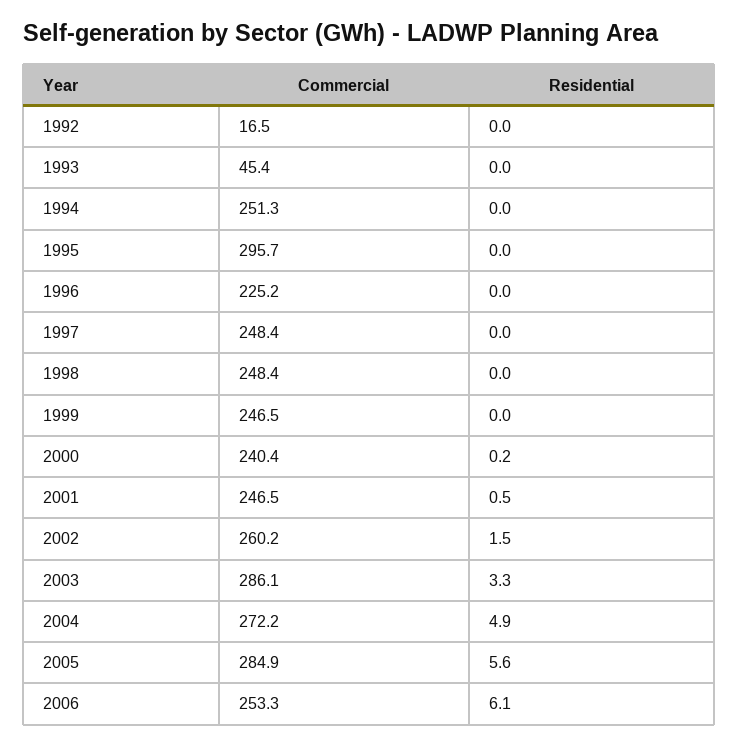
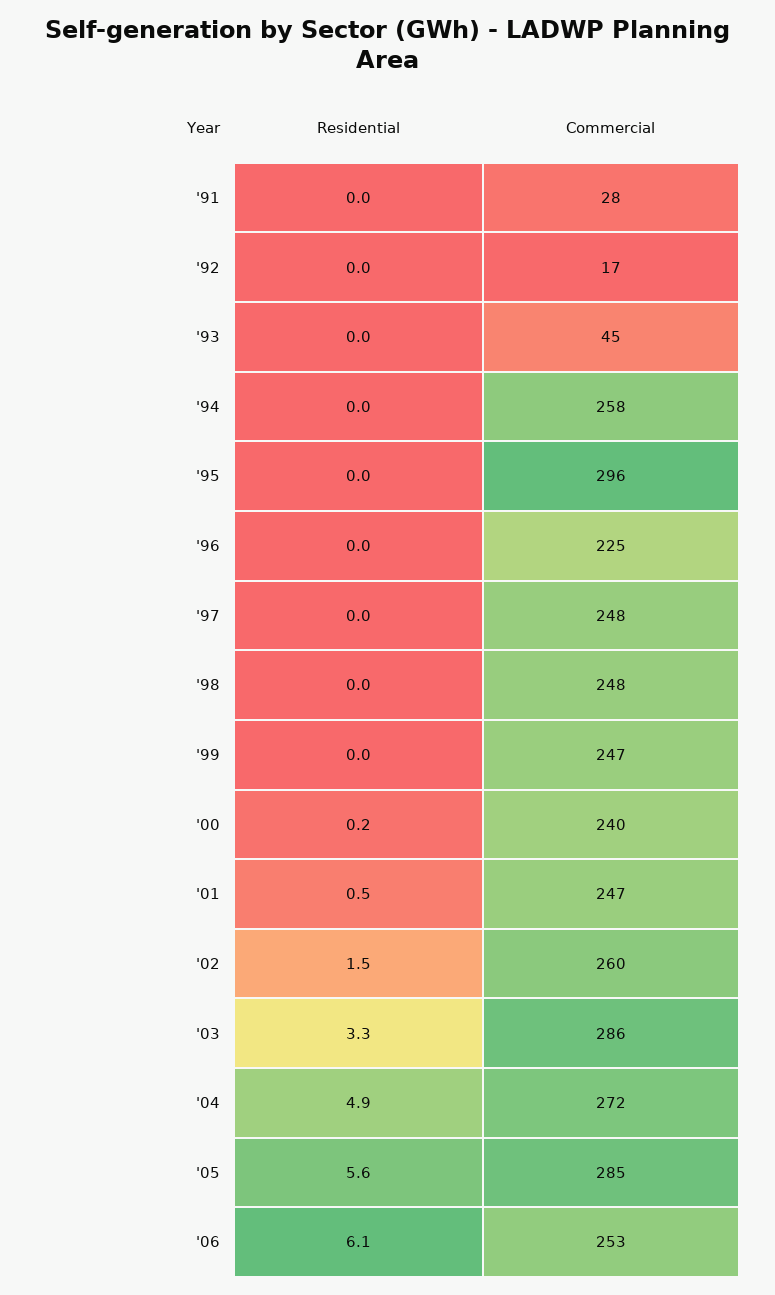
  {
    "Commercial": {
      "1992": 16.5,
      "1993": 45.4,
-     "1994": 251.3,
+     "1994": 258,
      "1995": 295.7,
      "1996": 225.2,
      "1997": 248.4,
      "1998": 248.4,
      "1999": 246.5,
      "2000": 240.4,
      "2001": 246.5,
      "2002": 260.2,
      "2003": 286.1,
      "2004": 272.2,
      "2005": 284.9,
-     "2006": 253.3
+     "2006": 253.3,
+     "'91": 28
    },
    "Residential": {
      "1992": 0,
      "1993": 0,
      "1994": 0,
      "1995": 0,
      "1996": 0,
      "1997": 0,
      "1998": 0,
      "1999": 0,
      "2000": 0.2,
      "2001": 0.5,
      "2002": 1.5,
      "2003": 3.3,
      "2004": 4.9,
      "2005": 5.6,
-     "2006": 6.1
+     "2006": 6.1,
+     "'91": 0
    }
  }

